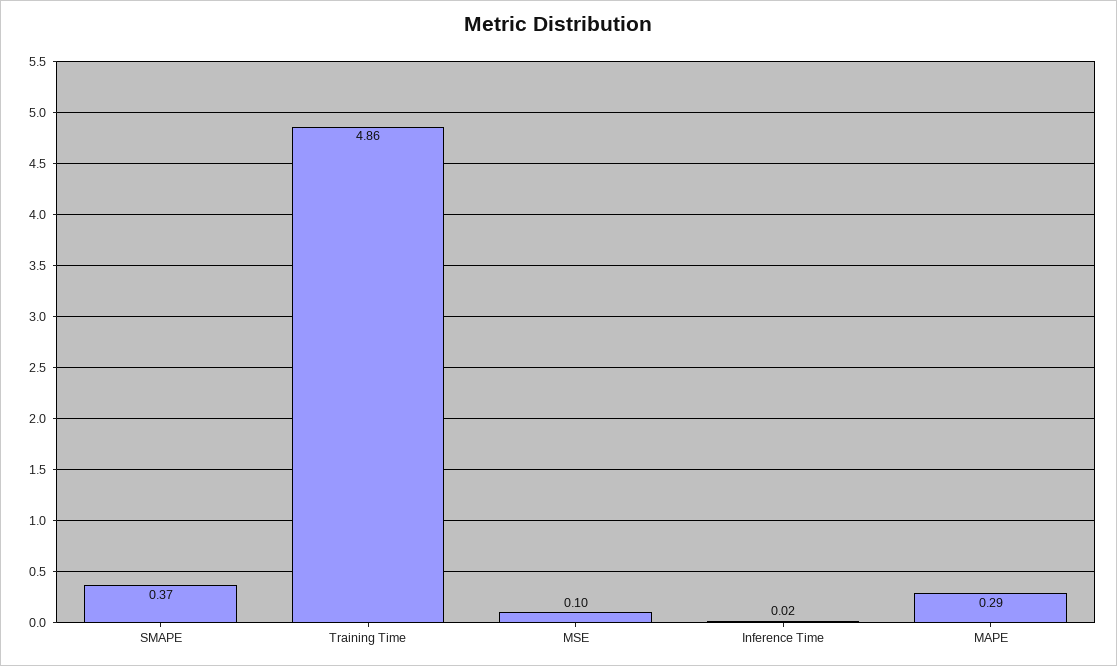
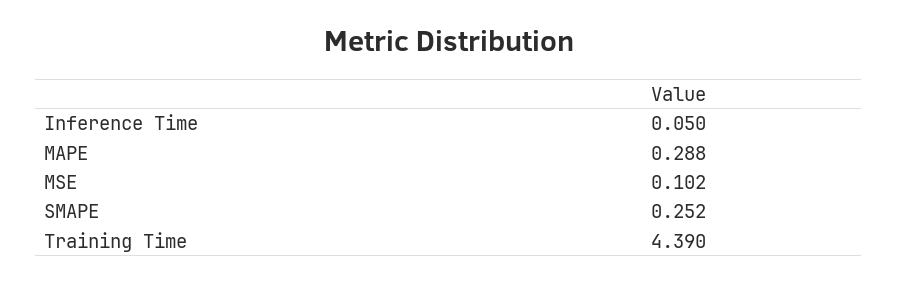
  {
-   "SMAPE": 0.37,
+   "SMAPE": 0.252,
-   "Training Time": 4.86,
+   "Training Time": 4.39,
    "MSE": 0.102,
-   "Inference Time": 0.02,
+   "Inference Time": 0.05,
    "MAPE": 0.288
  }

